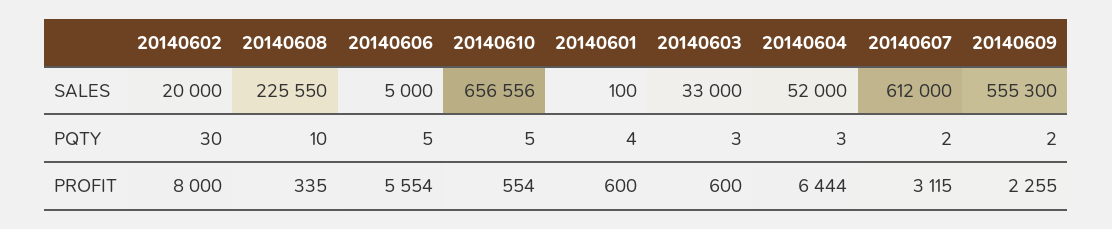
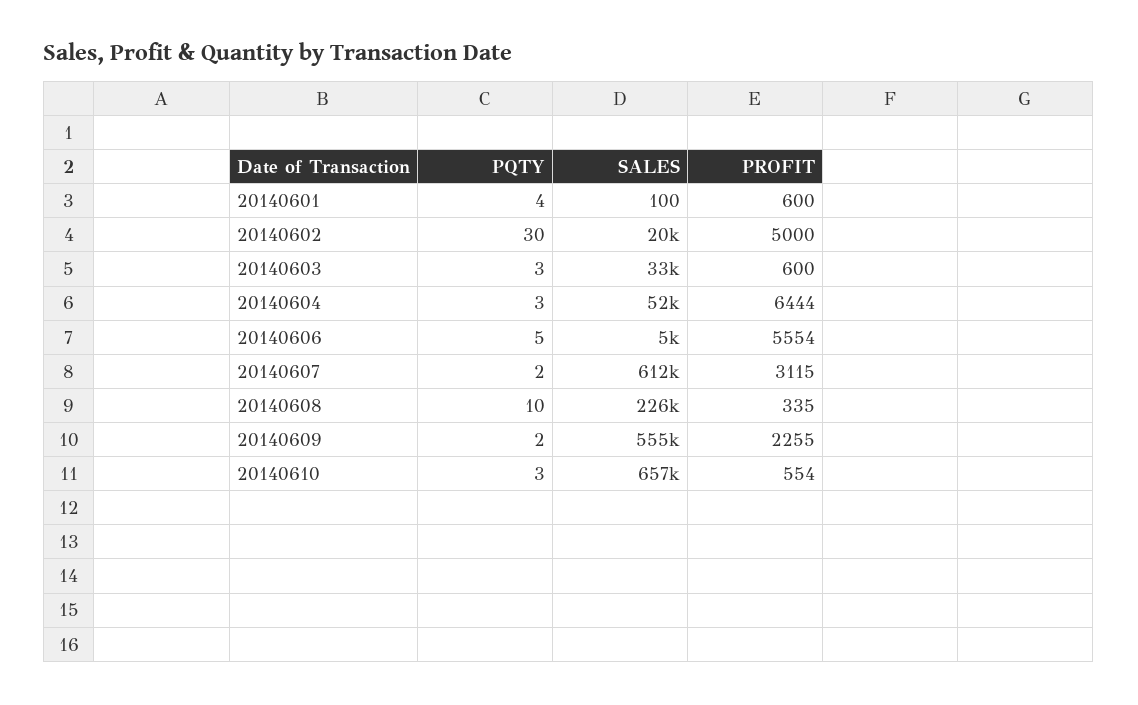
  {
    "20140602": {
      "SALES": 20000,
      "PQTY": 30,
-     "PROFIT": 8000
+     "PROFIT": 5000
    },
    "20140608": {
      "SALES": 225550,
      "PQTY": 10,
      "PROFIT": 335
    },
    "20140606": {
      "SALES": 5000,
      "PQTY": 5,
      "PROFIT": 5554
    },
    "20140610": {
      "SALES": 656556,
-     "PQTY": 5,
+     "PQTY": 3,
      "PROFIT": 554
    },
    "20140601": {
      "SALES": 100,
      "PQTY": 4,
      "PROFIT": 600
    },
    "20140603": {
      "SALES": 33000,
      "PQTY": 3,
      "PROFIT": 600
    },
    "20140604": {
      "SALES": 52000,
      "PQTY": 3,
      "PROFIT": 6444
    },
    "20140607": {
      "SALES": 612000,
      "PQTY": 2,
      "PROFIT": 3115
    },
    "20140609": {
      "SALES": 555300,
      "PQTY": 2,
      "PROFIT": 2255
    }
  }

